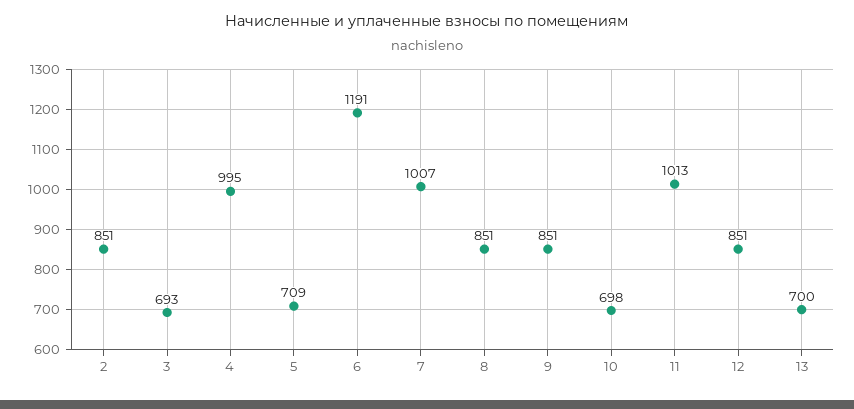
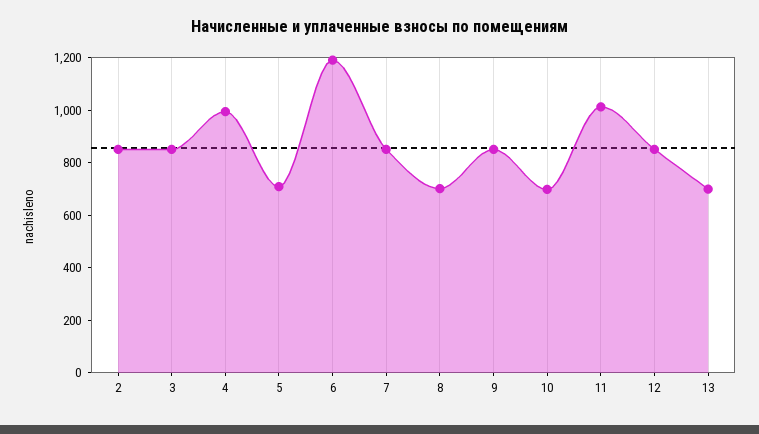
  {
    "2": 851,
-   "3": 693,
+   "3": 850,
    "4": 995,
    "5": 709,
    "6": 1191,
-   "7": 1007,
+   "7": 850,
-   "8": 851,
+   "8": 700,
    "9": 851,
    "10": 698,
    "11": 1013,
    "12": 851,
    "13": 700
  }

